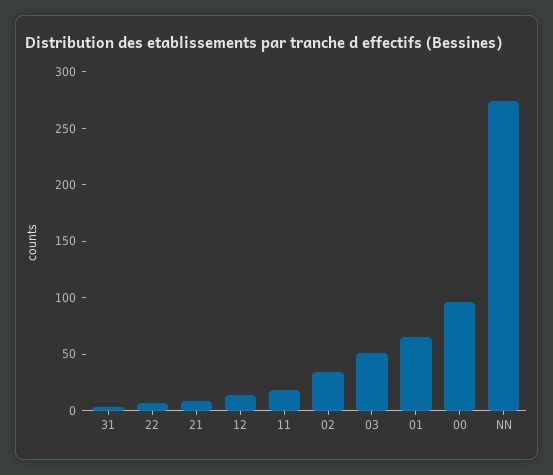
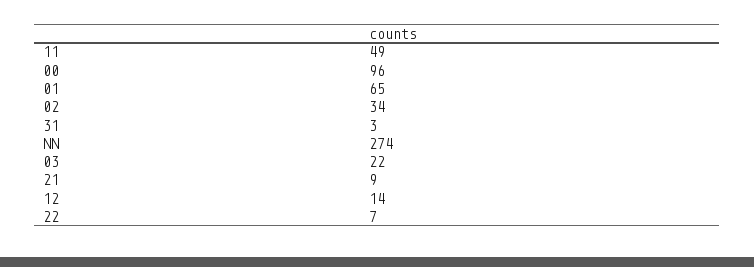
  {
    "31": 3,
    "22": 7,
    "21": 9,
    "12": 14,
-   "11": 20,
+   "11": 49,
    "02": 34,
-   "03": 50,
+   "03": 22,
    "01": 65,
    "00": 96,
    "NN": 274
  }

